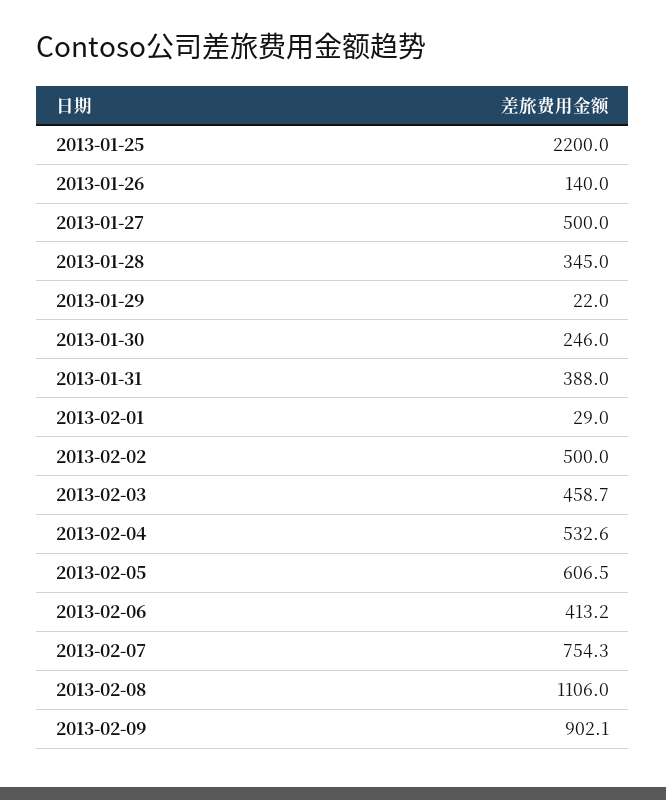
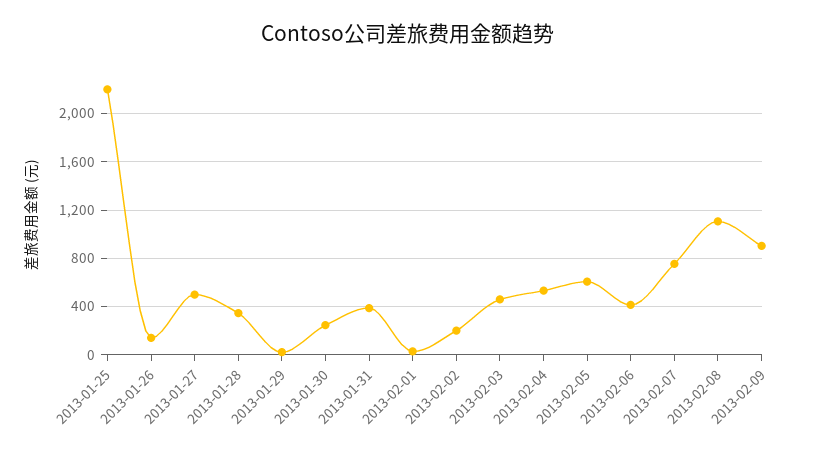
  {
    "2013-01-25": 2200,
    "2013-01-26": 140,
    "2013-01-27": 500,
    "2013-01-28": 345,
    "2013-01-29": 22,
    "2013-01-30": 246,
    "2013-01-31": 388,
    "2013-02-01": 29,
-   "2013-02-02": 500,
+   "2013-02-02": 200,
    "2013-02-03": 458.7,
    "2013-02-04": 532.6,
    "2013-02-05": 606.5,
    "2013-02-06": 413.2,
    "2013-02-07": 754.3,
    "2013-02-08": 1106,
    "2013-02-09": 902.1
  }

